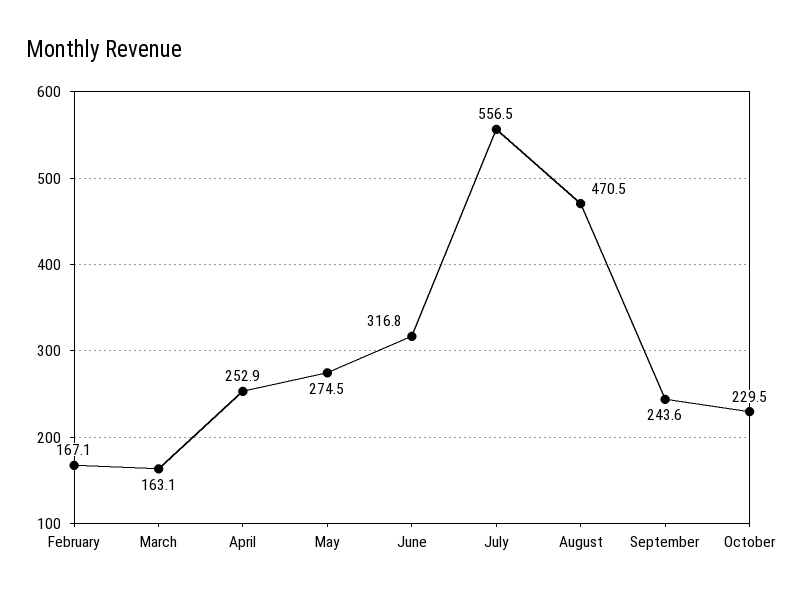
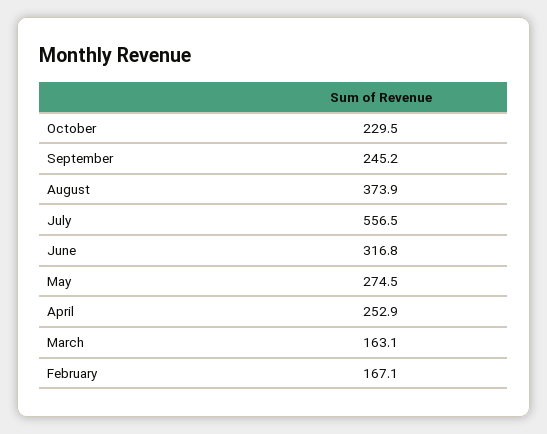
  {
    "February": 167.1,
    "March": 163.1,
    "April": 252.9,
    "May": 274.5,
    "June": 316.8,
    "July": 556.5,
-   "August": 470.5,
+   "August": 373.9,
-   "September": 243.6,
+   "September": 245.2,
    "October": 229.5
  }

